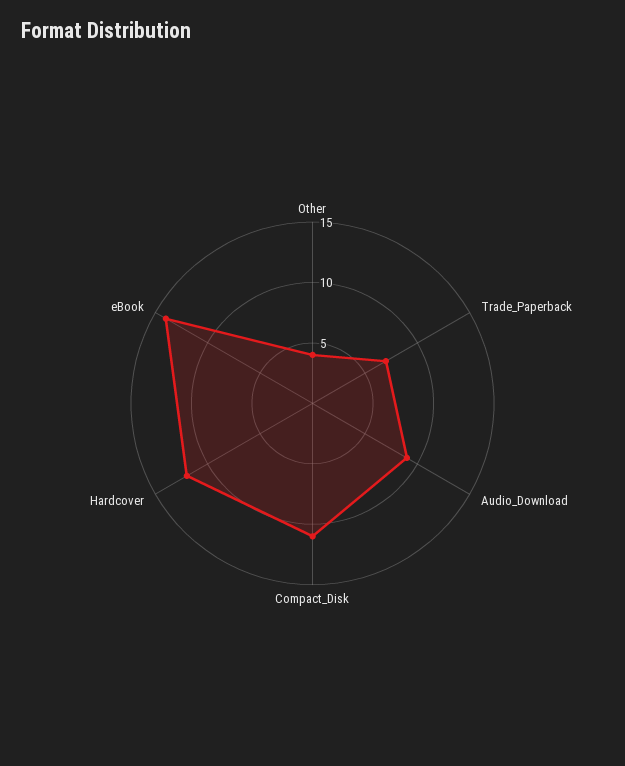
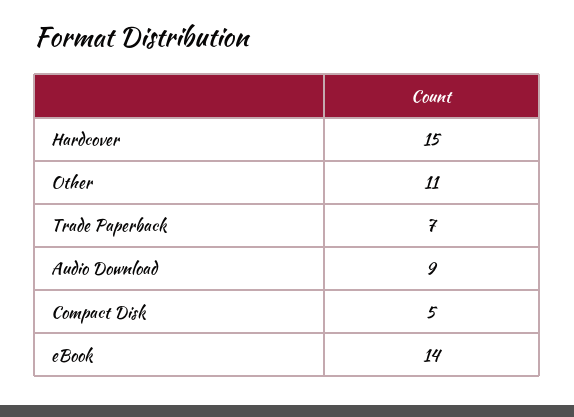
  {
-   "Other": 4,
+   "Other": 11,
    "Trade_Paperback": 7,
    "Audio_Download": 9,
-   "Compact_Disk": 11,
+   "Compact_Disk": 5,
-   "Hardcover": 12,
+   "Hardcover": 15,
    "eBook": 14
  }

